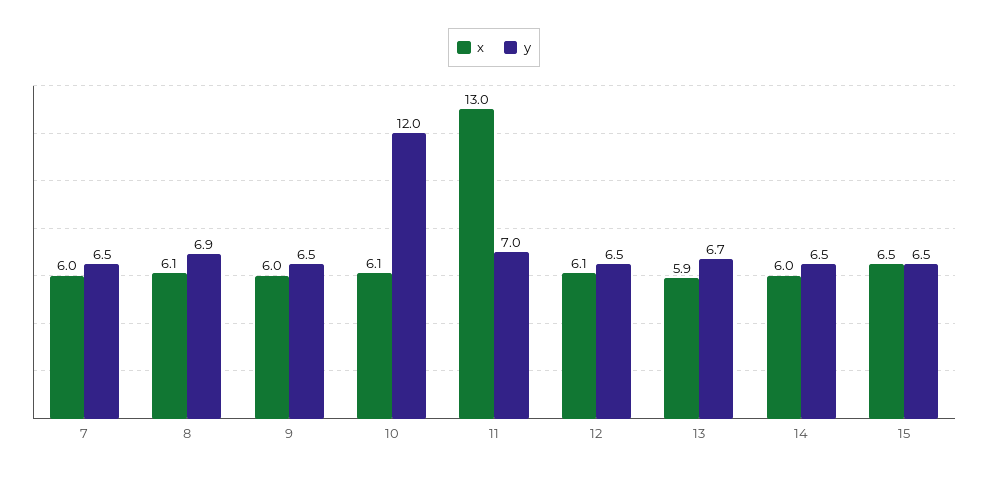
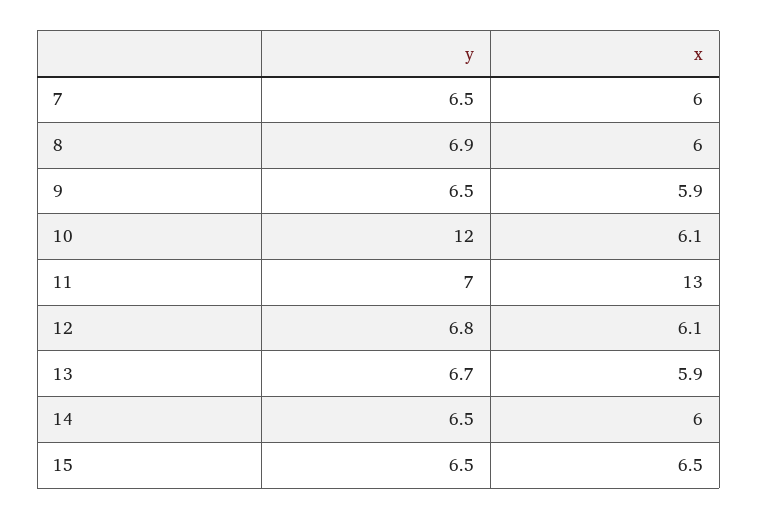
  {
    "x": {
      "7": 6,
-     "8": 6.1,
+     "8": 6,
-     "9": 6,
+     "9": 5.9,
      "10": 6.1,
      "11": 13,
      "12": 6.1,
      "13": 5.9,
      "14": 6,
      "15": 6.5
    },
    "y": {
      "7": 6.5,
      "8": 6.9,
      "9": 6.5,
      "10": 12,
      "11": 7,
-     "12": 6.5,
+     "12": 6.8,
      "13": 6.7,
      "14": 6.5,
      "15": 6.5
    }
  }

